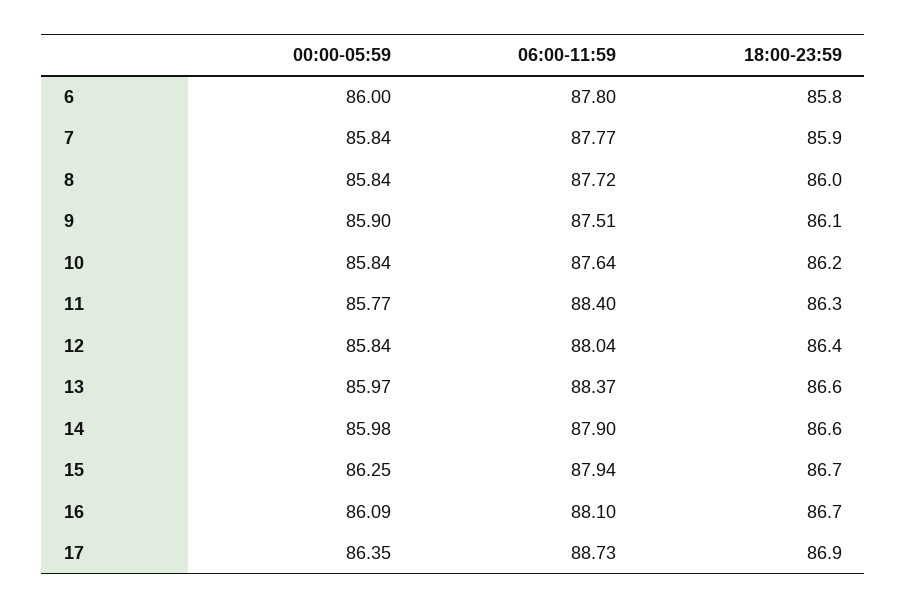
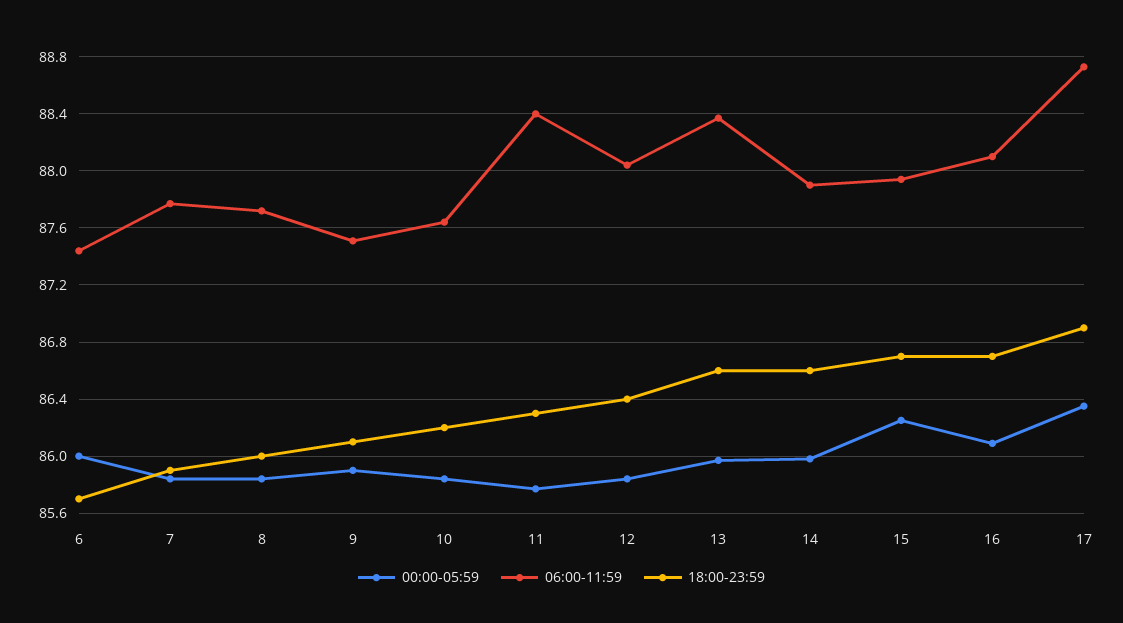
  {
    "00:00-05:59": {
      "6": 86,
      "7": 85.84,
      "8": 85.84,
      "9": 85.9,
      "10": 85.84,
      "11": 85.77,
      "12": 85.84,
      "13": 85.97,
      "14": 85.98,
      "15": 86.25,
      "16": 86.09,
      "17": 86.35
    },
    "06:00-11:59": {
-     "6": 87.8,
+     "6": 87.45,
      "7": 87.77,
      "8": 87.72,
      "9": 87.51,
      "10": 87.64,
      "11": 88.4,
      "12": 88.04,
      "13": 88.37,
      "14": 87.9,
      "15": 87.94,
      "16": 88.1,
      "17": 88.73
    },
    "18:00-23:59": {
-     "6": 85.8,
+     "6": 85.7,
      "7": 85.9,
      "8": 86,
      "9": 86.1,
      "10": 86.2,
      "11": 86.3,
      "12": 86.4,
      "13": 86.6,
      "14": 86.6,
      "15": 86.7,
      "16": 86.7,
      "17": 86.9
    }
  }

